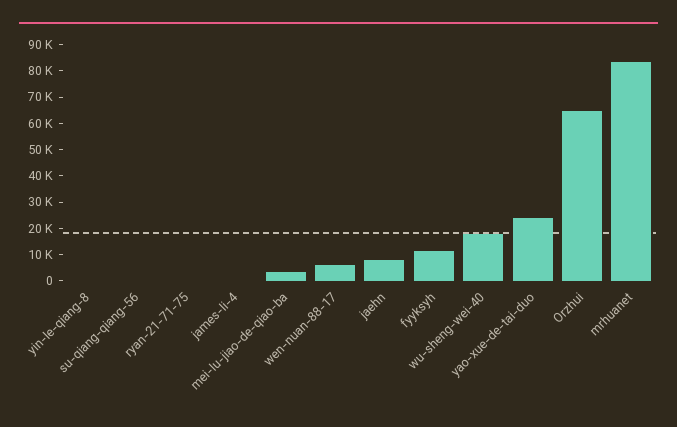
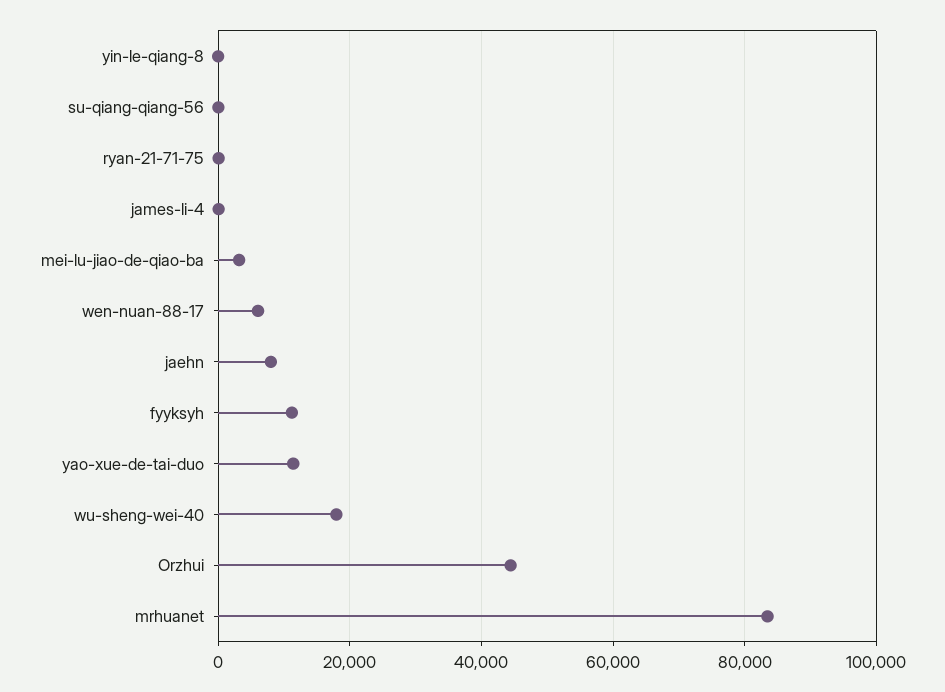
  {
    "yin-le-qiang-8": 0,
    "su-qiang-qiang-56": 0,
    "ryan-21-71-75": 0,
    "james-li-4": 0,
    "mei-lu-jiao-de-qiao-ba": 4000,
    "wen-nuan-88-17": 6000,
    "jaehn": 8000,
    "fyyksyh": 12000,
    "wu-sheng-wei-40": 18000,
-   "yao-xue-de-tai-duo": 25000,
+   "yao-xue-de-tai-duo": 12000,
-   "Orzhui": 65000,
+   "Orzhui": 44000,
    "mrhuanet": 84000
  }

